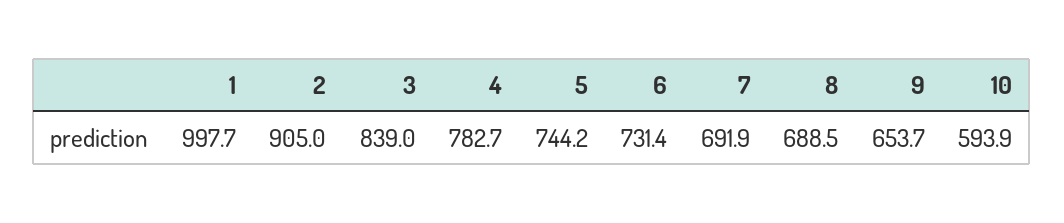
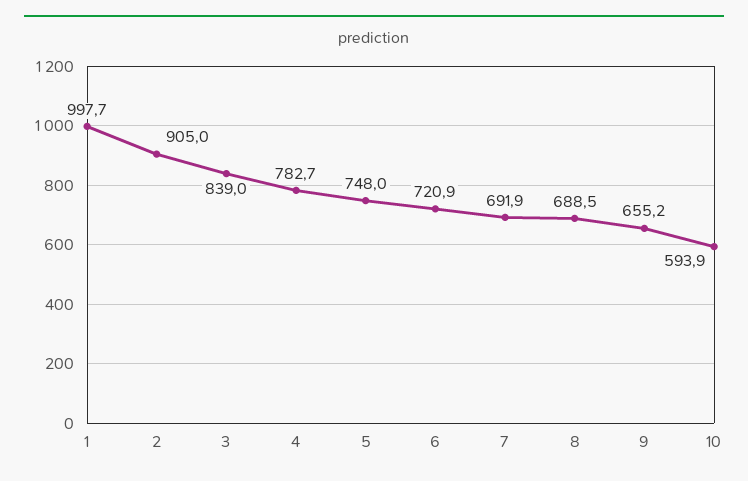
  {
    "1": 997.7,
    "2": 905,
    "3": 839,
    "4": 782.7,
-   "5": 744.2,
+   "5": 748,
-   "6": 731.4,
+   "6": 720.9,
    "7": 691.9,
    "8": 688.5,
-   "9": 653.7,
+   "9": 655.2,
    "10": 593.9
  }

